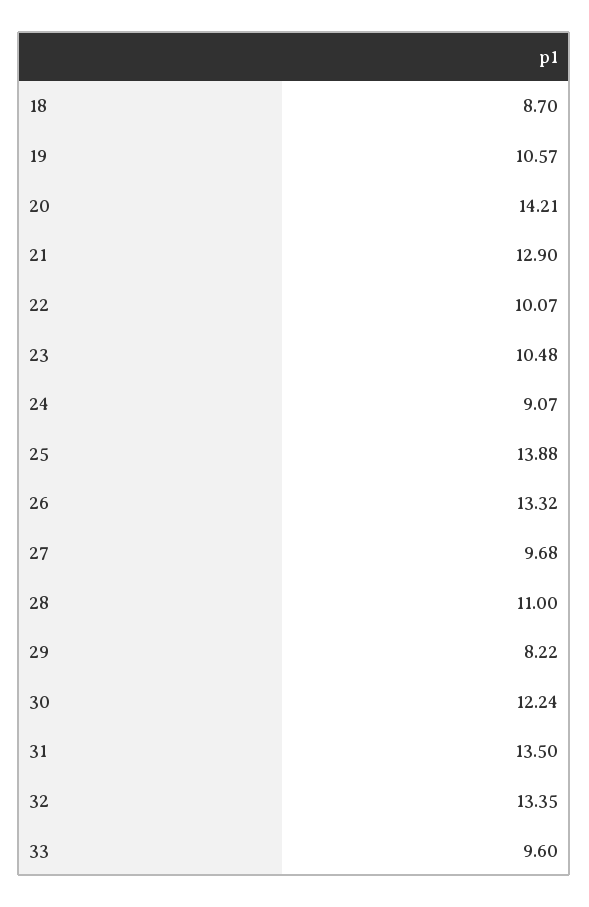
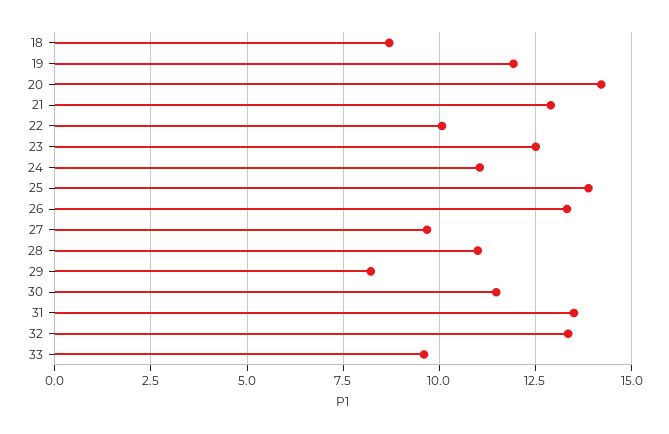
  {
    "18": 8.7,
-   "19": 10.57,
+   "19": 12,
    "20": 14.21,
    "21": 12.9,
    "22": 10.07,
-   "23": 10.48,
+   "23": 12.5,
-   "24": 9.07,
+   "24": 11,
    "25": 13.88,
    "26": 13.32,
    "27": 9.68,
    "28": 11,
    "29": 8.22,
-   "30": 12.24,
+   "30": 11.5,
    "31": 13.5,
    "32": 13.35,
    "33": 9.6
  }

